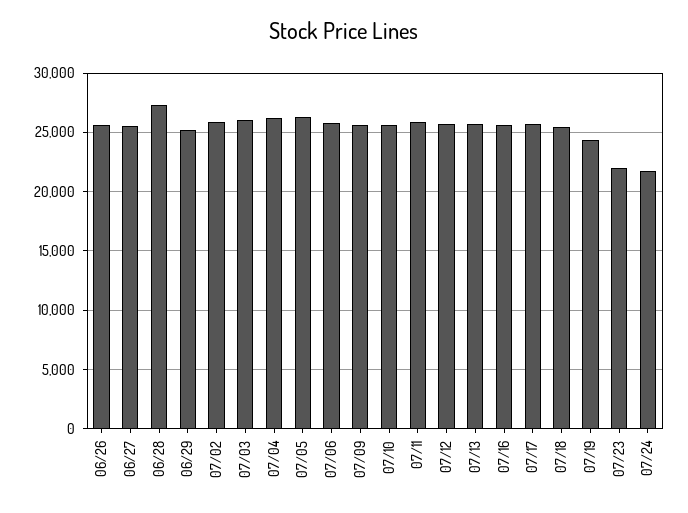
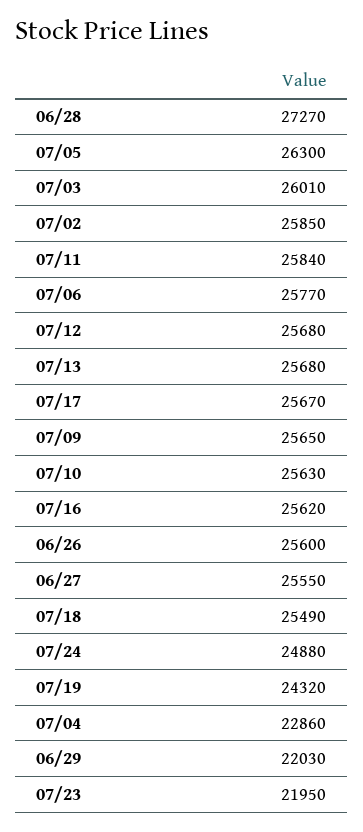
  {
    "06/26": 25600,
    "06/27": 25550,
    "06/28": 27270,
-   "06/29": 25000,
+   "06/29": 22030,
    "07/02": 25850,
    "07/03": 26010,
-   "07/04": 26000,
+   "07/04": 22860,
    "07/05": 26300,
    "07/06": 25770,
    "07/09": 25650,
    "07/10": 25630,
    "07/11": 25840,
    "07/12": 25680,
    "07/13": 25680,
    "07/16": 25620,
    "07/17": 25670,
    "07/18": 25490,
    "07/19": 24320,
    "07/23": 21950,
-   "07/24": 22000
+   "07/24": 24880
  }

